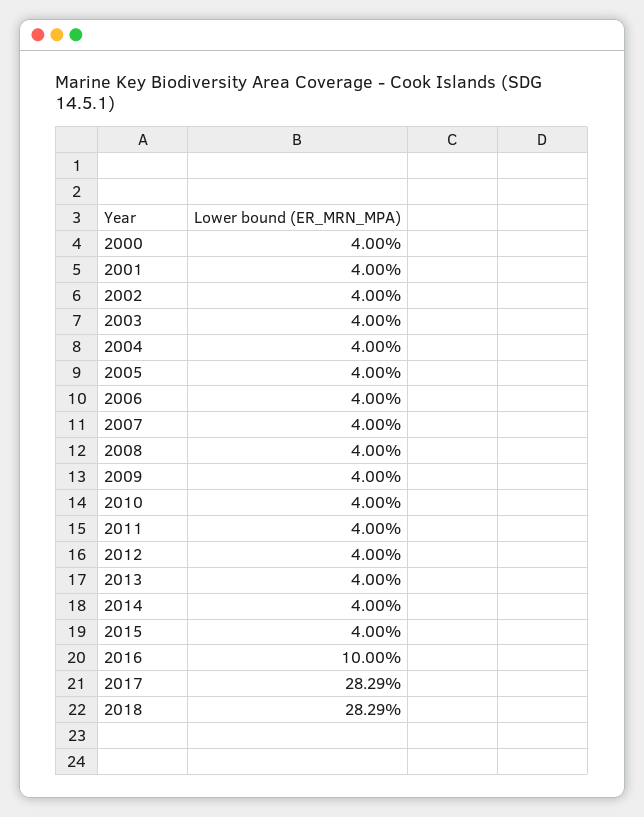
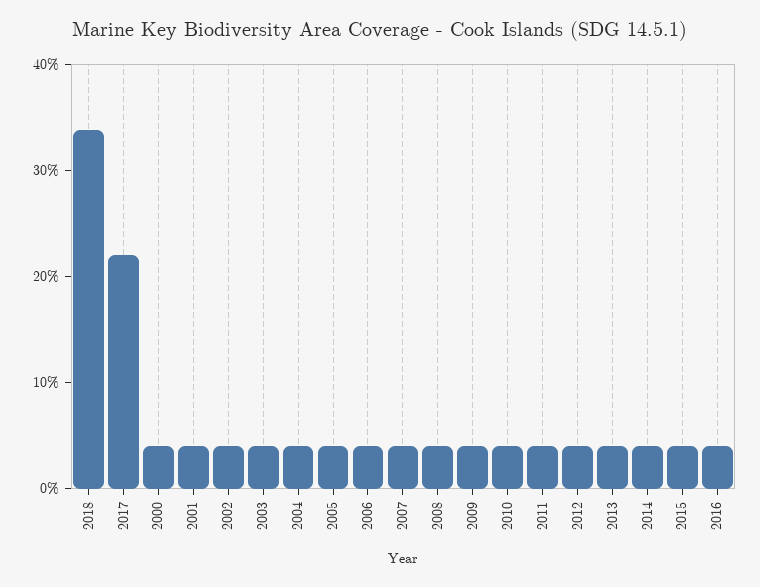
  {
    "2000": 4,
    "2001": 4,
    "2002": 4,
    "2003": 4,
    "2004": 4,
    "2005": 4,
    "2006": 4,
    "2007": 4,
    "2008": 4,
    "2009": 4,
    "2010": 4,
    "2011": 4,
    "2012": 4,
    "2013": 4,
    "2014": 4,
    "2015": 4,
-   "2016": 10,
+   "2016": 4,
-   "2017": 28.29,
+   "2017": 22,
-   "2018": 28.29
+   "2018": 34
  }

